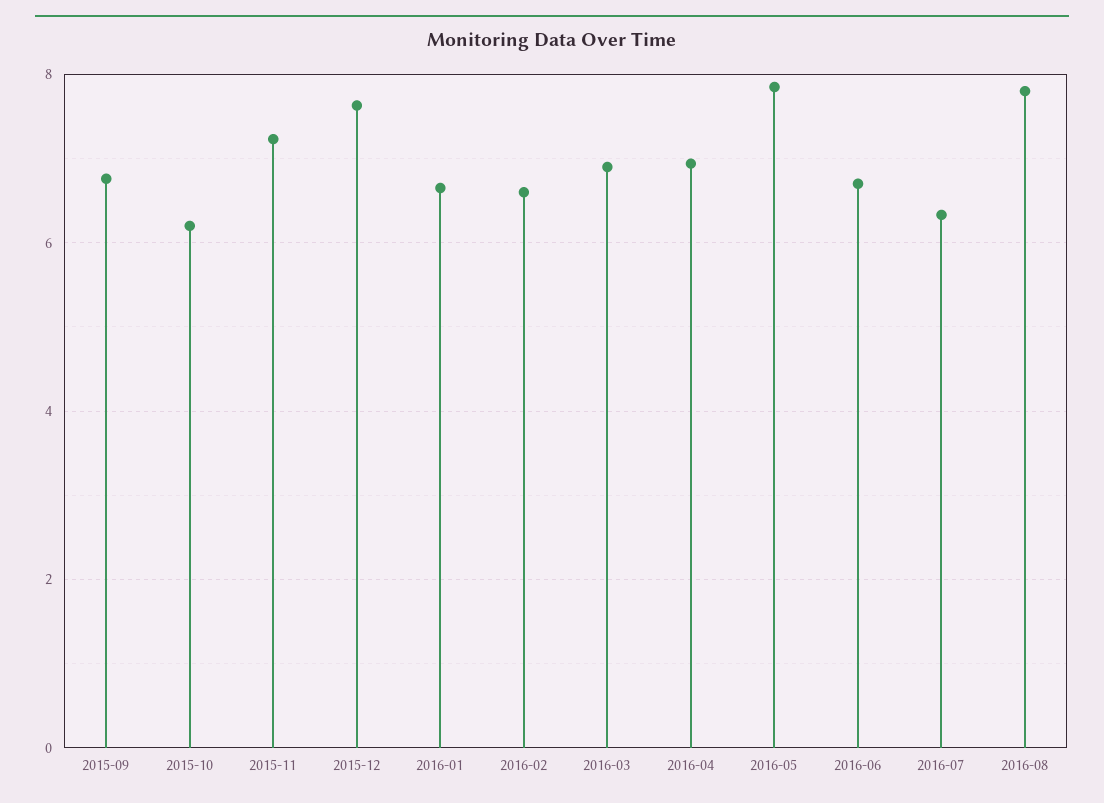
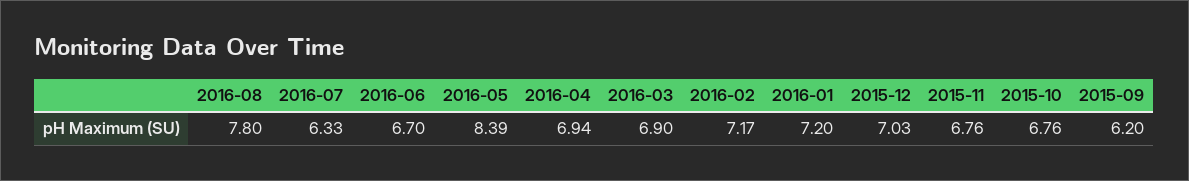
  {
-   "2015-09": 6.8,
+   "2015-09": 6.2,
-   "2015-10": 6.2,
+   "2015-10": 6.76,
-   "2015-11": 7.2,
+   "2015-11": 6.76,
-   "2015-12": 7.6,
+   "2015-12": 7.03,
-   "2016-01": 6.6,
+   "2016-01": 7.2,
-   "2016-02": 6.6,
+   "2016-02": 7.17,
    "2016-03": 6.9,
    "2016-04": 6.94,
-   "2016-05": 7.8,
+   "2016-05": 8.39,
    "2016-06": 6.7,
    "2016-07": 6.33,
    "2016-08": 7.8
  }

